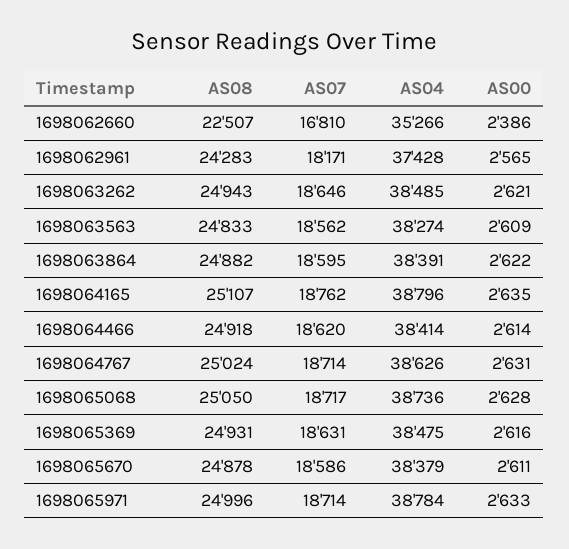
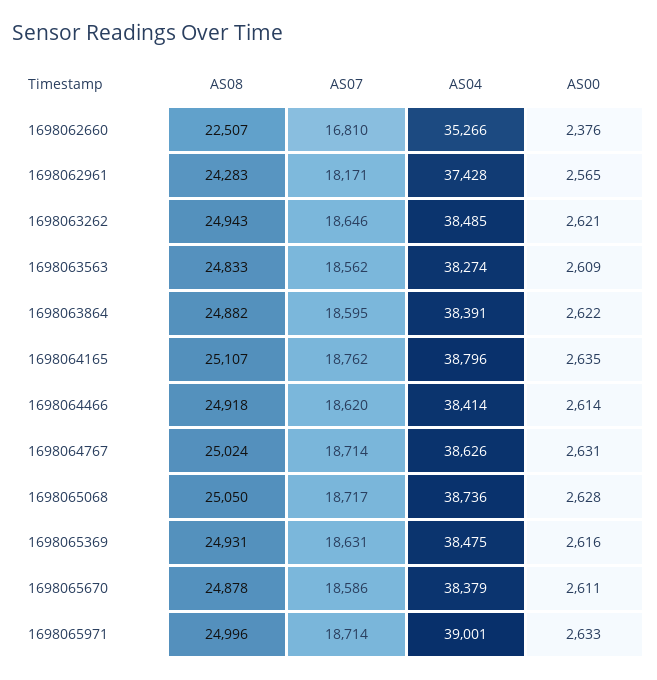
  {
    "AS08": {
      "1698062660": 22507,
      "1698062961": 24283,
      "1698063262": 24943,
      "1698063563": 24833,
      "1698063864": 24882,
      "1698064165": 25107,
      "1698064466": 24918,
      "1698064767": 25024,
      "1698065068": 25050,
      "1698065369": 24931,
      "1698065670": 24878,
      "1698065971": 24996
    },
    "AS07": {
      "1698062660": 16810,
      "1698062961": 18171,
      "1698063262": 18646,
      "1698063563": 18562,
      "1698063864": 18595,
      "1698064165": 18762,
      "1698064466": 18620,
      "1698064767": 18714,
      "1698065068": 18717,
      "1698065369": 18631,
      "1698065670": 18586,
      "1698065971": 18714
    },
    "AS04": {
      "1698062660": 35266,
      "1698062961": 37428,
      "1698063262": 38485,
      "1698063563": 38274,
      "1698063864": 38391,
      "1698064165": 38796,
      "1698064466": 38414,
      "1698064767": 38626,
      "1698065068": 38736,
      "1698065369": 38475,
      "1698065670": 38379,
-     "1698065971": 38784
+     "1698065971": 39001
    },
    "AS00": {
-     "1698062660": 2386,
+     "1698062660": 2376,
      "1698062961": 2565,
      "1698063262": 2621,
      "1698063563": 2609,
      "1698063864": 2622,
      "1698064165": 2635,
      "1698064466": 2614,
      "1698064767": 2631,
      "1698065068": 2628,
      "1698065369": 2616,
      "1698065670": 2611,
      "1698065971": 2633
    }
  }

